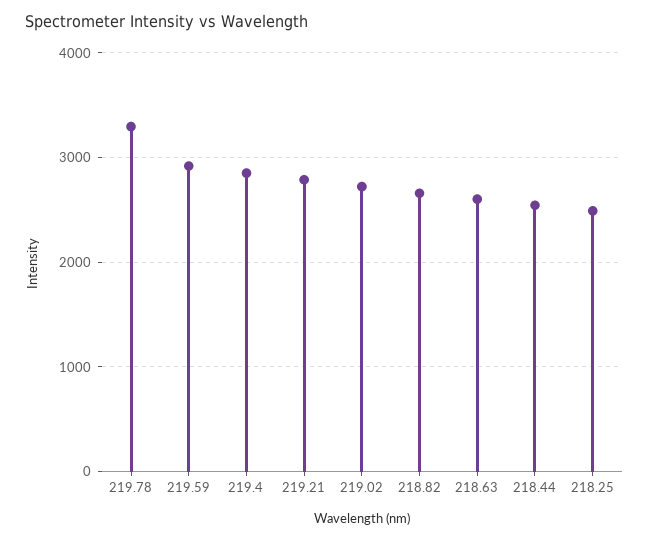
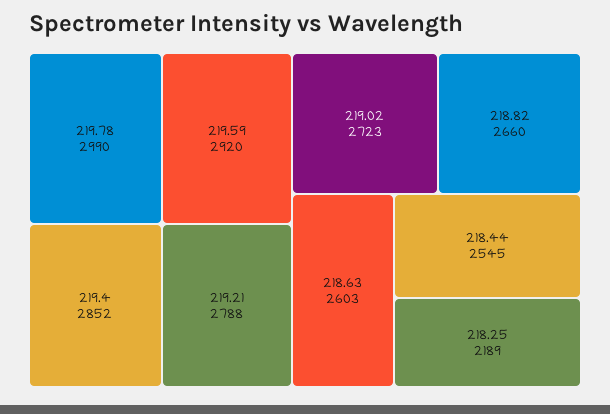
  {
-   "219.78": 3300,
+   "219.78": 2990,
    "219.59": 2920,
    "219.4": 2852,
    "219.21": 2788,
    "219.02": 2723,
    "218.82": 2660,
    "218.63": 2603,
    "218.44": 2545,
-   "218.25": 2500
+   "218.25": 2189
  }

